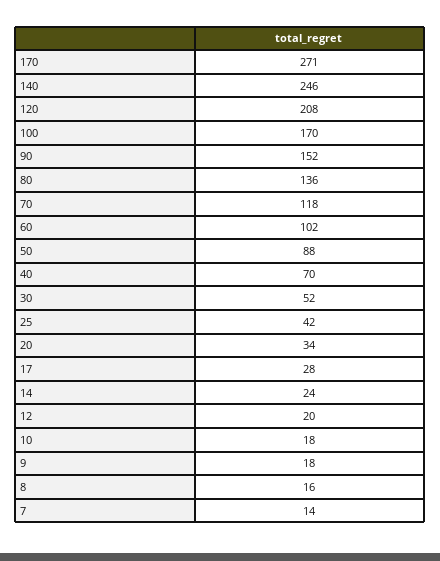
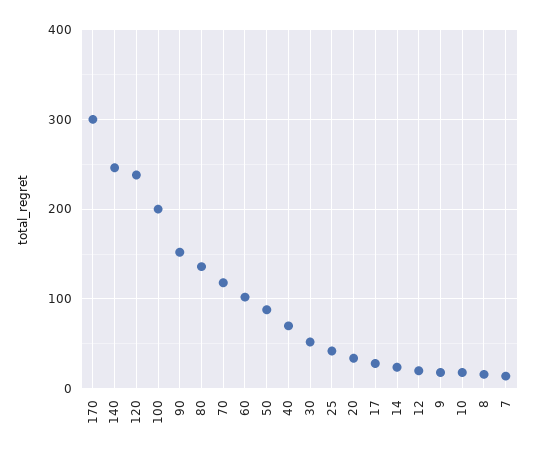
  {
-   "170": 271,
+   "170": 300,
    "140": 246,
-   "120": 208,
+   "120": 240,
-   "100": 170,
+   "100": 200,
    "90": 152,
    "80": 136,
    "70": 118,
    "60": 102,
    "50": 88,
    "40": 70,
    "30": 52,
    "25": 42,
    "20": 34,
    "17": 28,
    "14": 24,
    "12": 20,
    "10": 18,
    "9": 18,
    "8": 16,
    "7": 14
  }

